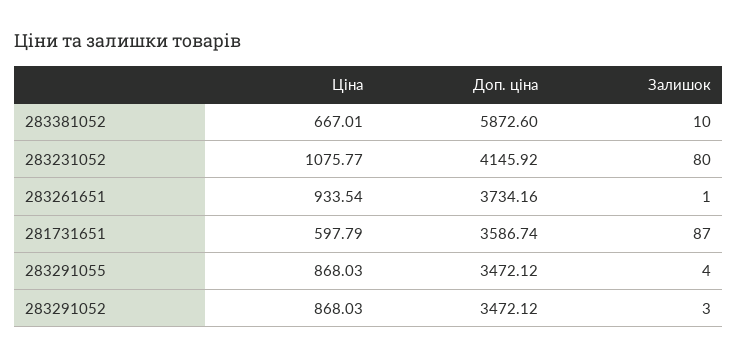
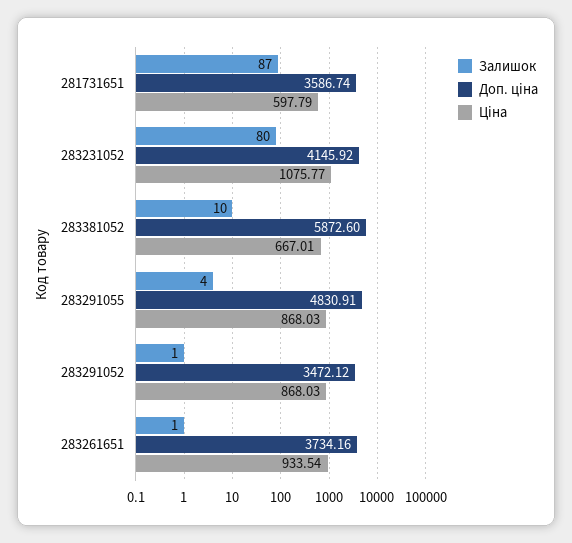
  {
    "Ціна": {
      "283381052": 667.01,
      "283231052": 1075.77,
      "283261651": 933.54,
      "281731651": 597.79,
      "283291055": 868.03,
      "283291052": 868.03
    },
    "Доп. ціна": {
      "283381052": 5872.6,
      "283231052": 4145.92,
      "283261651": 3734.16,
      "281731651": 3586.74,
-     "283291055": 3472.12,
+     "283291055": 4830.91,
      "283291052": 3472.12
    },
    "Залишок": {
      "283381052": 10,
      "283231052": 80,
      "283261651": 1,
      "281731651": 87,
      "283291055": 4,
-     "283291052": 3
+     "283291052": 1
    }
  }

